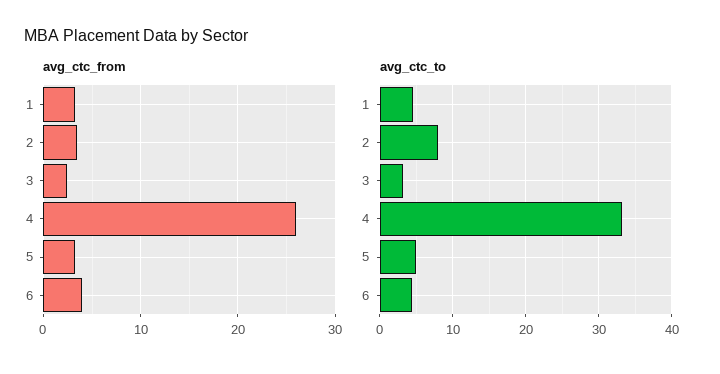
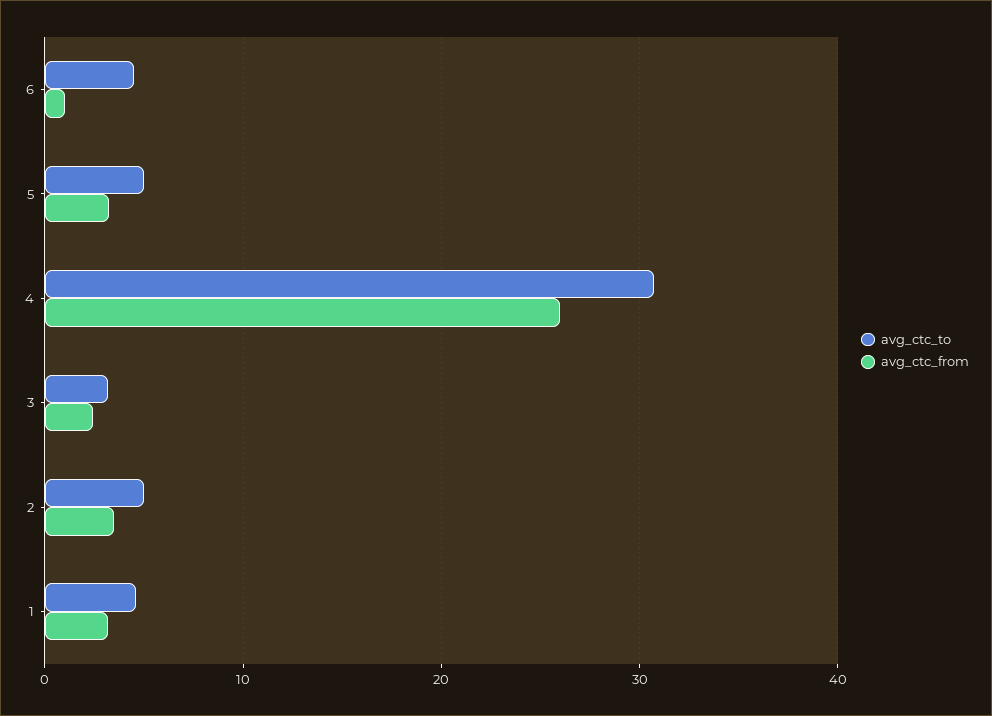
  {
    "avg_ctc_from": {
      "1": 3,
      "2": 4,
      "3": 2,
      "4": 26,
      "5": 3,
-     "6": 4
+     "6": 1
    },
    "avg_ctc_to": {
      "1": 5,
-     "2": 8,
+     "2": 5,
      "3": 3,
-     "4": 33,
+     "4": 31,
      "5": 5,
      "6": 5
    }
  }

